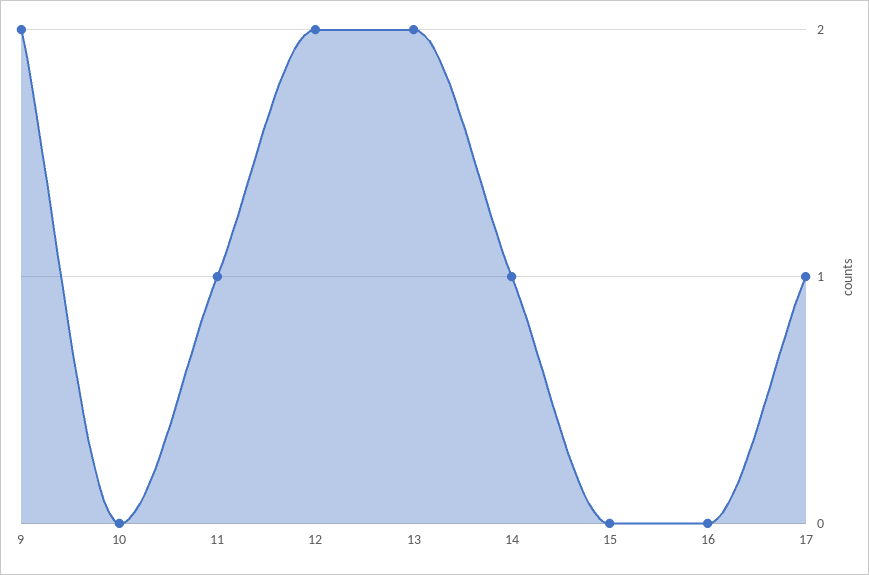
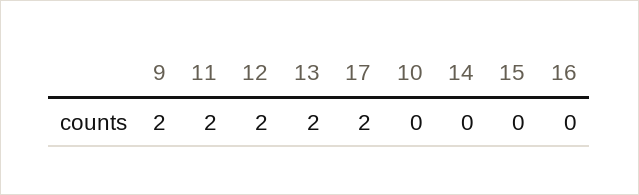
  {
    "9": 2,
    "10": 0,
-   "11": 1,
+   "11": 2,
    "12": 2,
    "13": 2,
-   "14": 1,
+   "14": 0,
    "15": 0,
    "16": 0,
-   "17": 1
+   "17": 2
  }

